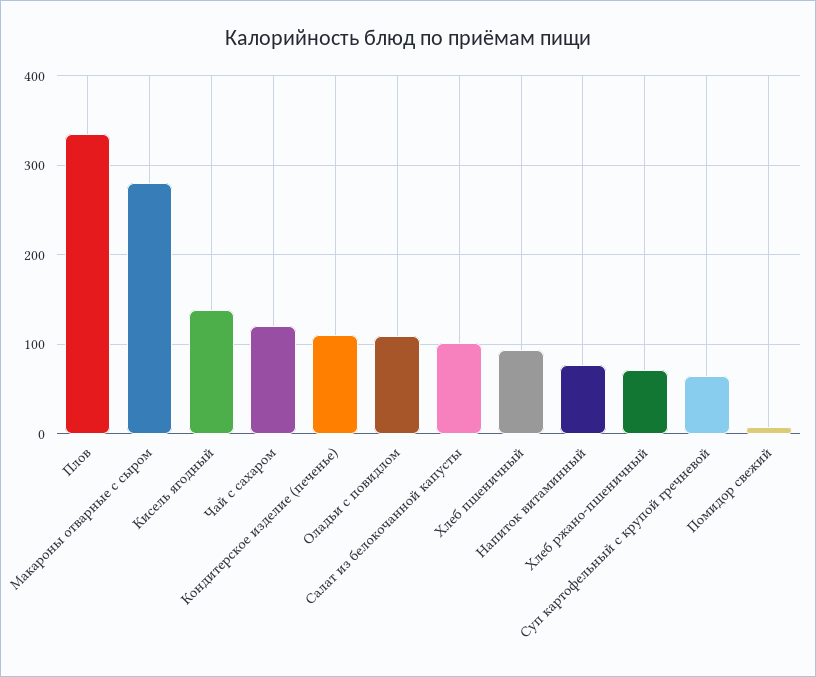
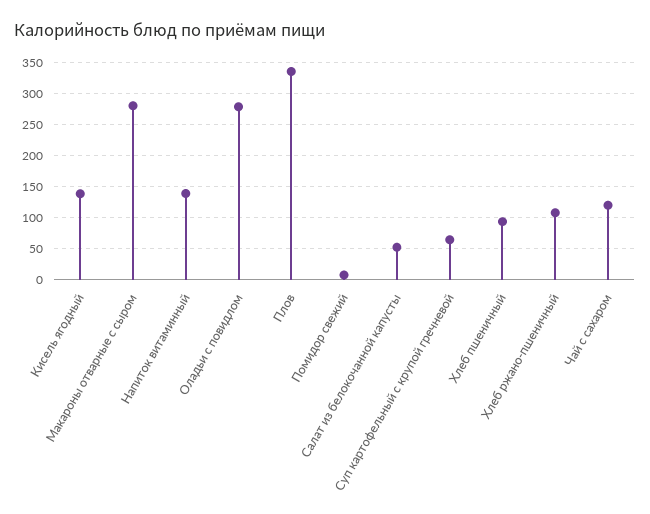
  {
    "Плов": 330,
    "Макароны отварные с сыром": 280,
    "Кисель ягодный": 140,
    "Чай с сахаром": 120,
-   "Кондитерское изделие (печенье)": 110,
-   "Оладьи с повидлом": 110,
+   "Оладьи с повидлом": 280,
-   "Салат из белокочанной капусты": 100,
+   "Салат из белокочанной капусты": 50,
    "Хлеб пшеничный": 90,
-   "Напиток витаминный": 80,
+   "Напиток витаминный": 140,
-   "Хлеб ржано-пшеничный": 70,
+   "Хлеб ржано-пшеничный": 110,
    "Суп картофельный с крупой гречневой": 60,
    "Помидор свежий": 10
  }

